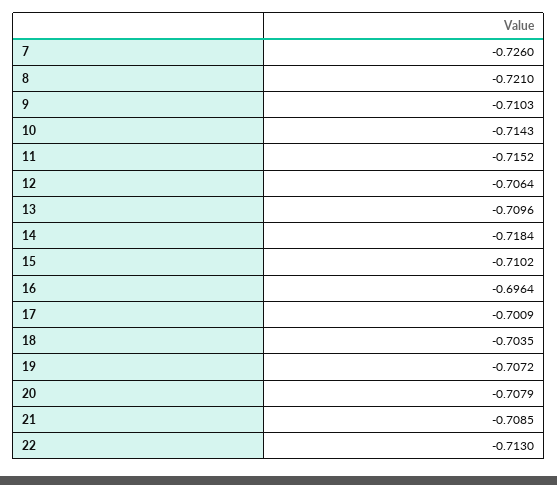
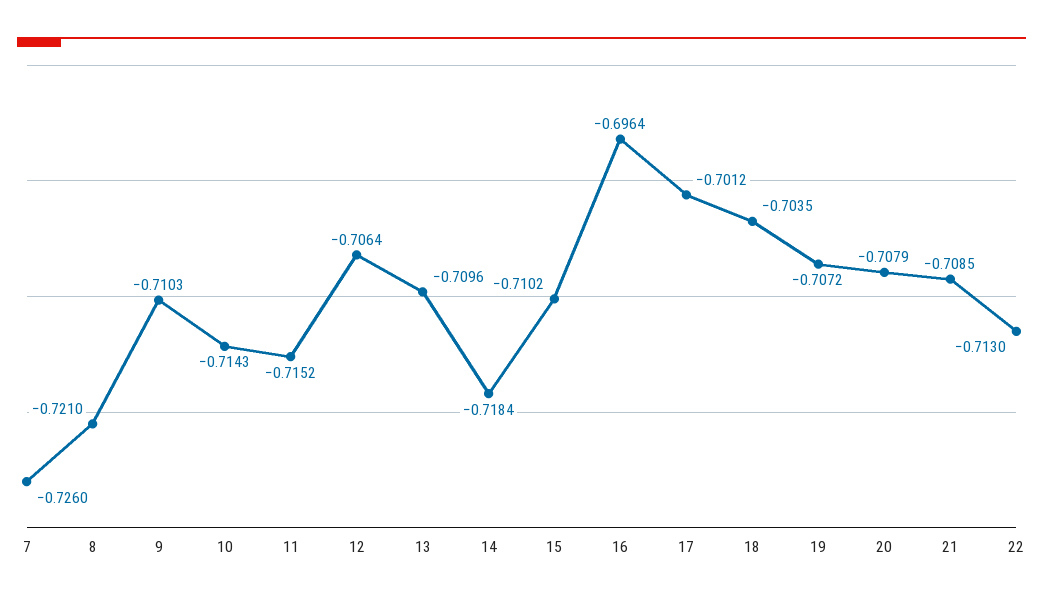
  {
    "7": -0.726,
    "8": -0.721,
    "9": -0.7103,
    "10": -0.7143,
    "11": -0.7152,
    "12": -0.7064,
    "13": -0.7096,
    "14": -0.7184,
    "15": -0.7102,
    "16": -0.6964,
-   "17": -0.7009,
+   "17": -0.7012,
    "18": -0.7035,
    "19": -0.7072,
    "20": -0.7079,
    "21": -0.7085,
    "22": -0.713
  }

